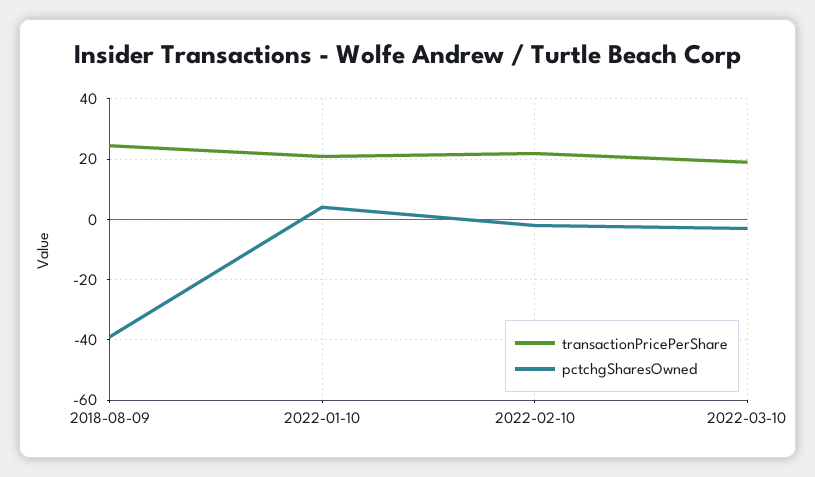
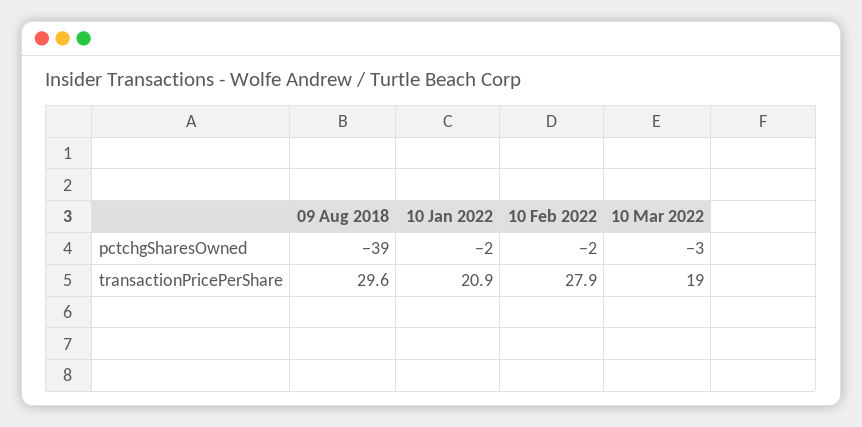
  {
    "transactionPricePerShare": {
-     "2018-08-09": 24,
+     "2018-08-09": 29.6,
      "2022-01-10": 20.9,
-     "2022-02-10": 22,
+     "2022-02-10": 27.9,
      "2022-03-10": 19
    },
    "pctchgSharesOwned": {
      "2018-08-09": -39,
-     "2022-01-10": 4,
+     "2022-01-10": -2,
      "2022-02-10": -2,
      "2022-03-10": -3
    }
  }

